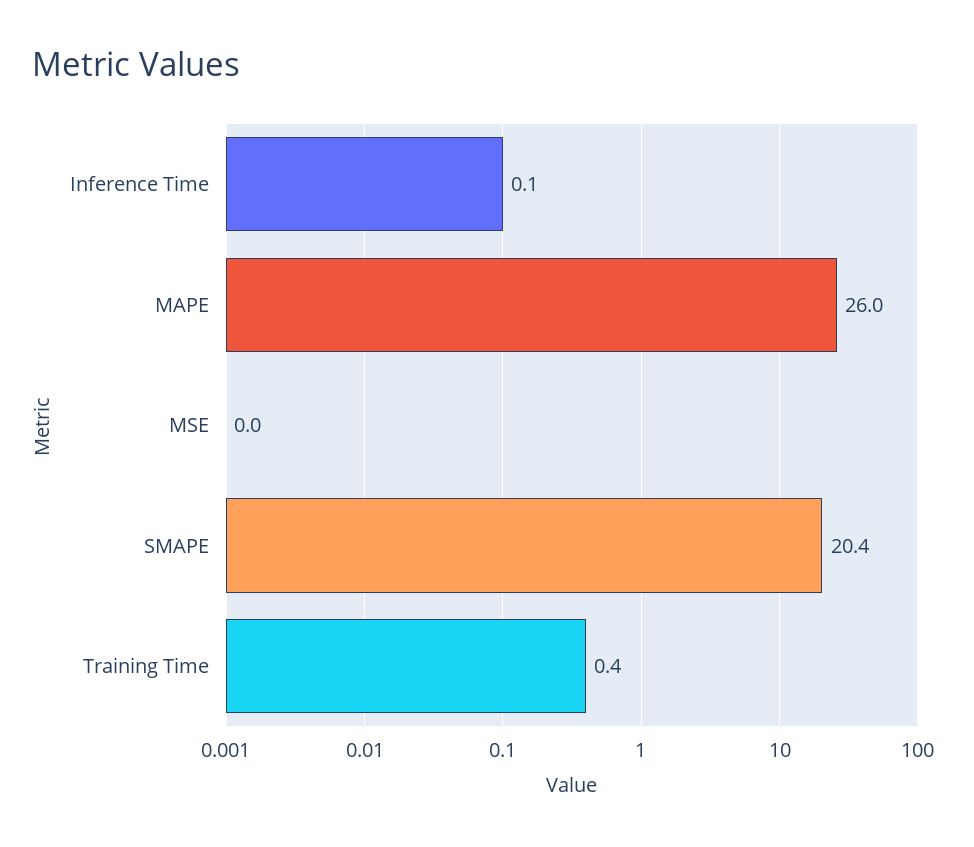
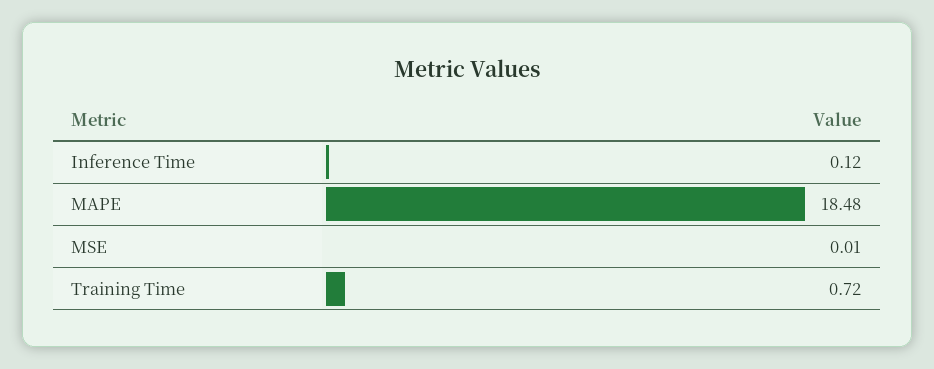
  {
    "Inference Time": 0.12,
-   "MAPE": 26,
+   "MAPE": 18.48,
    "MSE": 0.01,
-   "SMAPE": 20.4,
-   "Training Time": 0.4
+   "Training Time": 0.72
  }

